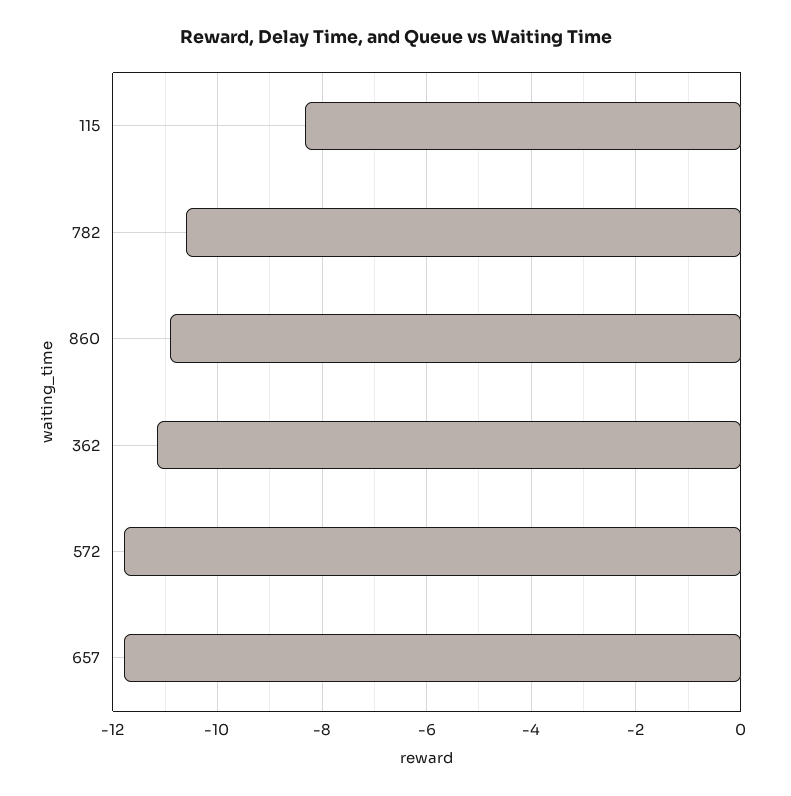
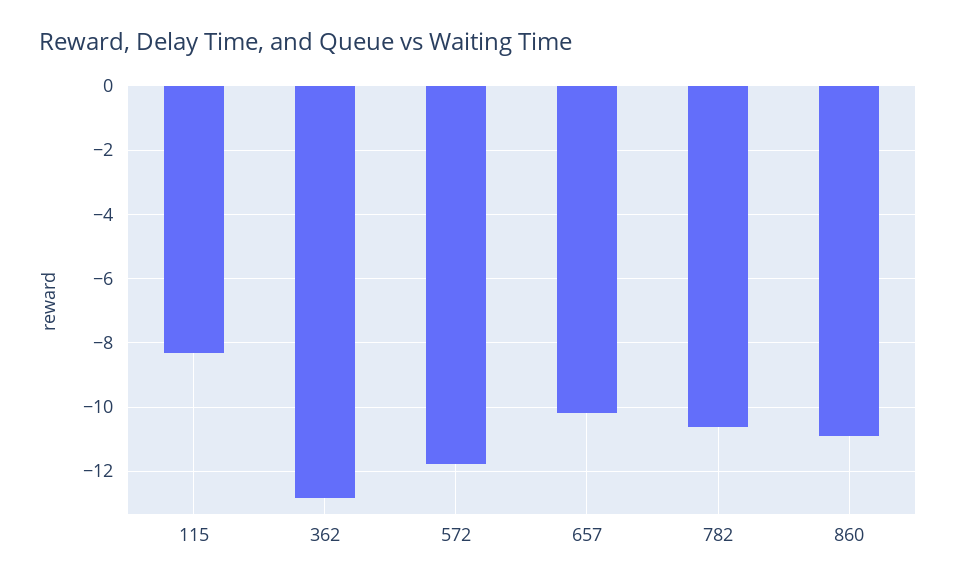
  {
    "115": -8.4,
    "782": -10.6,
    "860": -11,
-   "362": -11.2,
+   "362": -12.8,
    "572": -11.8,
-   "657": -11.8
+   "657": -10.2
  }

